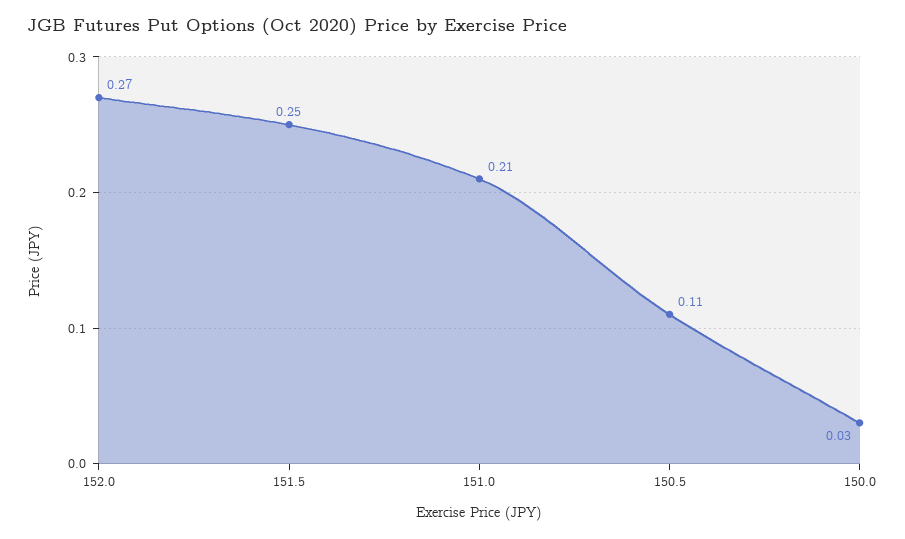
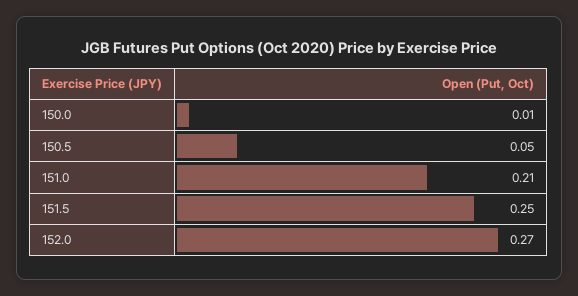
  {
    "152.0": 0.27,
    "151.5": 0.25,
    "151.0": 0.21,
-   "150.5": 0.11,
+   "150.5": 0.05,
-   "150.0": 0.03
+   "150.0": 0.01
  }

